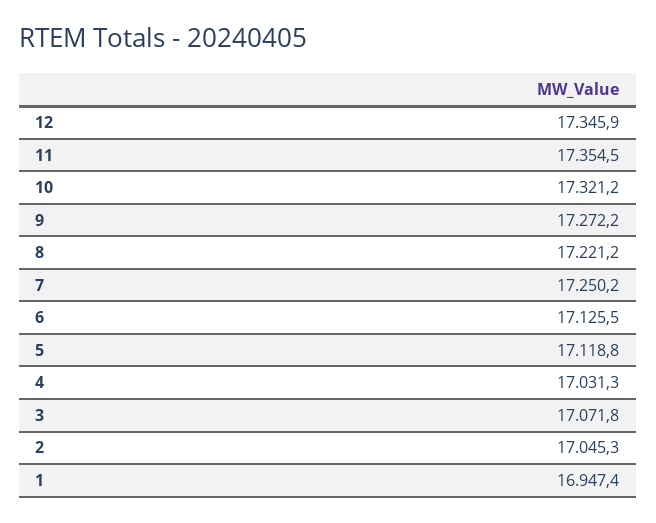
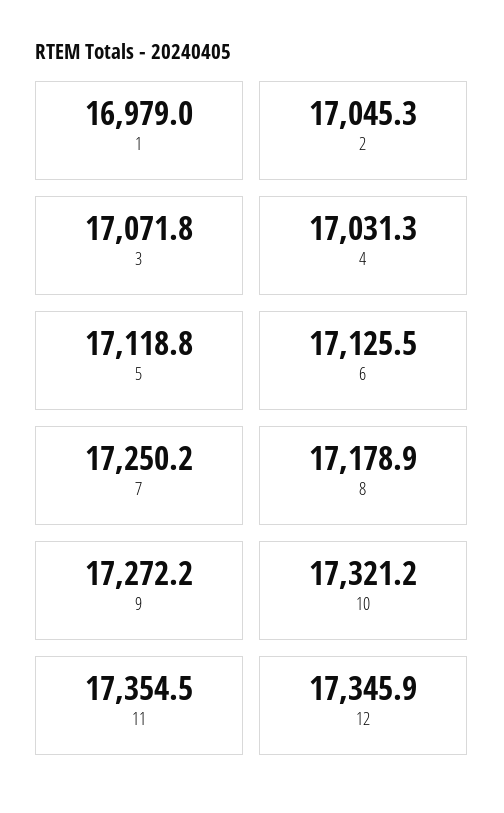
  {
    "12": 17345.9,
    "11": 17354.5,
    "10": 17321.2,
    "9": 17272.2,
-   "8": 17221.2,
+   "8": 17178.9,
    "7": 17250.2,
    "6": 17125.5,
    "5": 17118.8,
    "4": 17031.3,
    "3": 17071.8,
    "2": 17045.3,
-   "1": 16947.4
+   "1": 16979
  }

